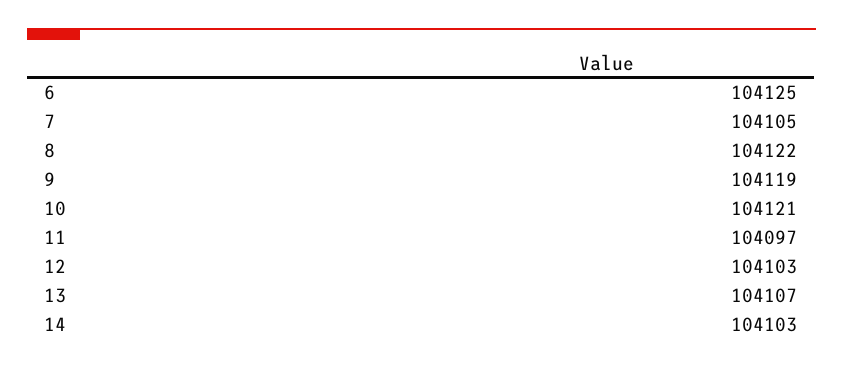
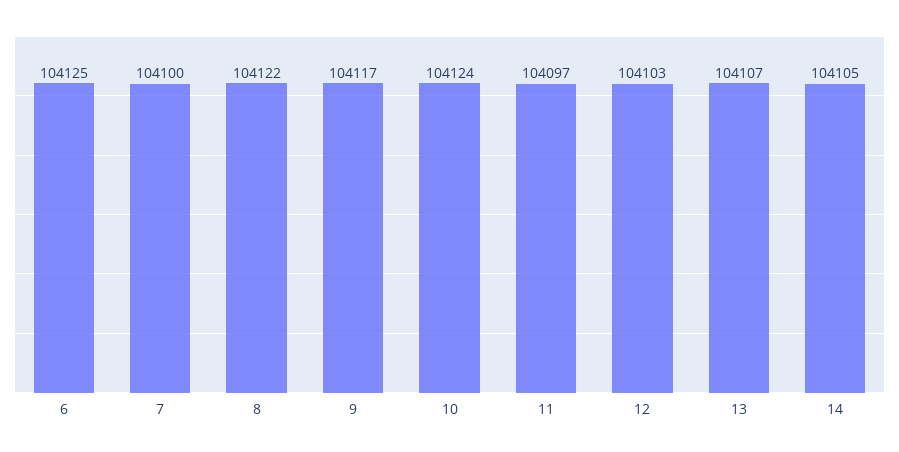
  {
    "6": 104125,
-   "7": 104105,
+   "7": 104100,
    "8": 104122,
-   "9": 104119,
+   "9": 104117,
-   "10": 104121,
+   "10": 104124,
    "11": 104097,
    "12": 104103,
    "13": 104107,
-   "14": 104103
+   "14": 104105
  }

